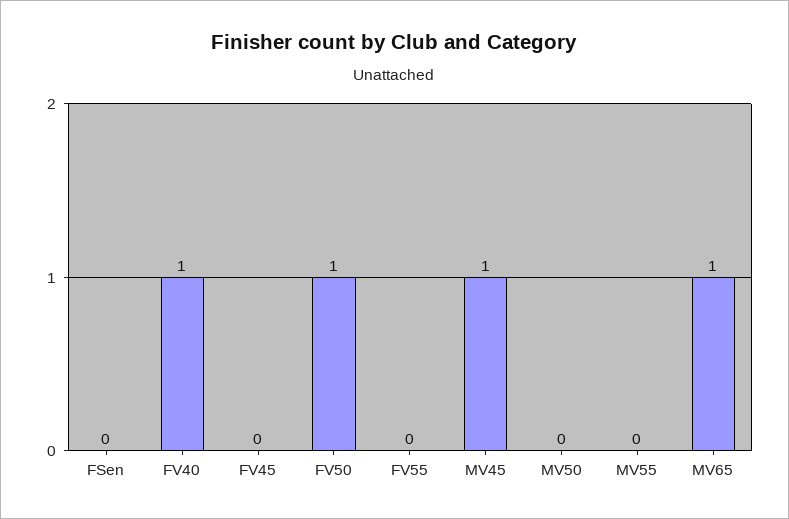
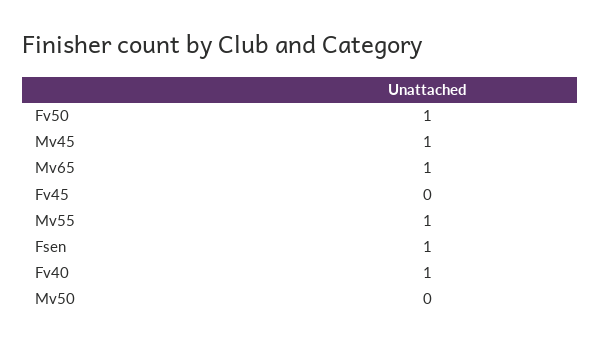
  {
-   "FSen": 0,
+   "FSen": 1,
    "FV40": 1,
    "FV45": 0,
    "FV50": 1,
-   "FV55": 0,
    "MV45": 1,
    "MV50": 0,
-   "MV55": 0,
+   "MV55": 1,
    "MV65": 1
  }

